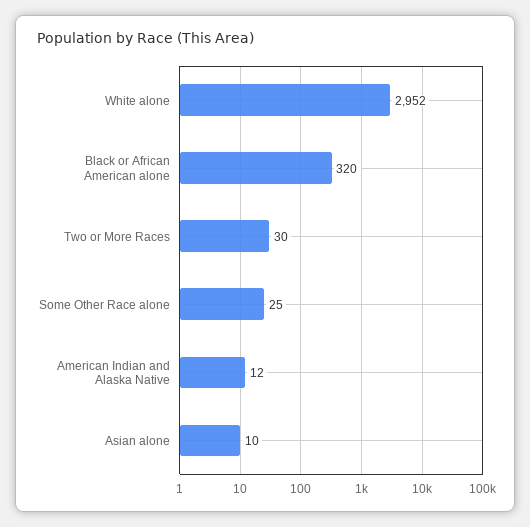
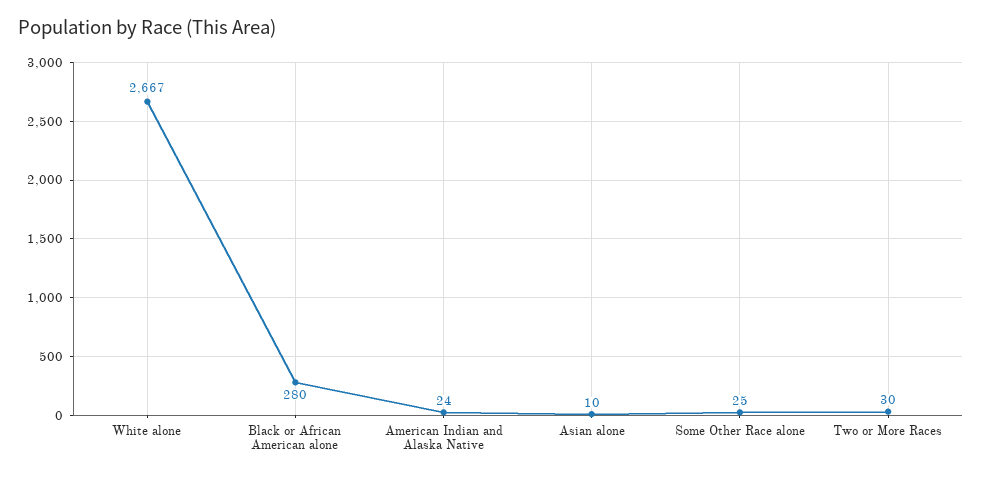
  {
-   "White alone": 2952,
+   "White alone": 2667,
-   "Black or African American alone": 320,
+   "Black or African American alone": 280,
    "Two or More Races": 30,
    "Some Other Race alone": 25,
-   "American Indian and Alaska Native": 12,
+   "American Indian and Alaska Native": 24,
    "Asian alone": 10
  }

